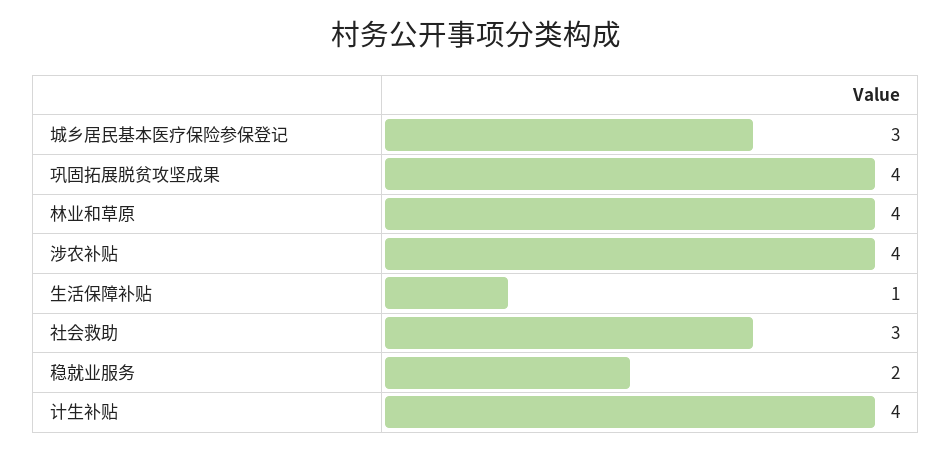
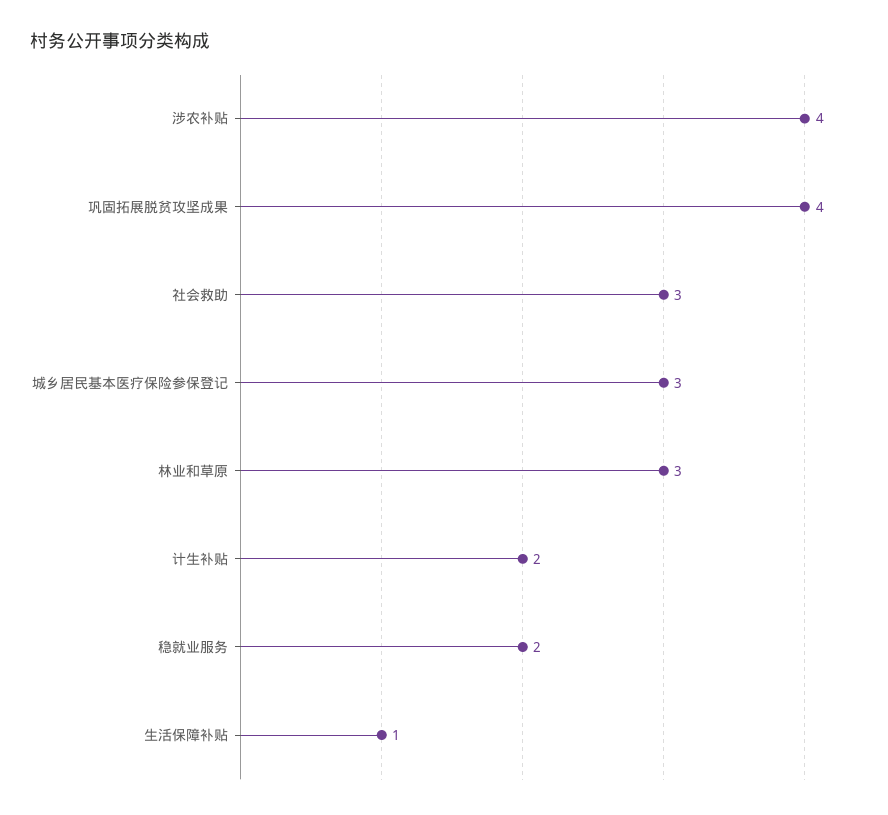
  {
    "城乡居民基本医疗保险参保登记": 3,
    "巩固拓展脱贫攻坚成果": 4,
-   "林业和草原": 4,
+   "林业和草原": 3,
    "涉农补贴": 4,
    "生活保障补贴": 1,
    "社会救助": 3,
    "稳就业服务": 2,
-   "计生补贴": 4
+   "计生补贴": 2
  }

